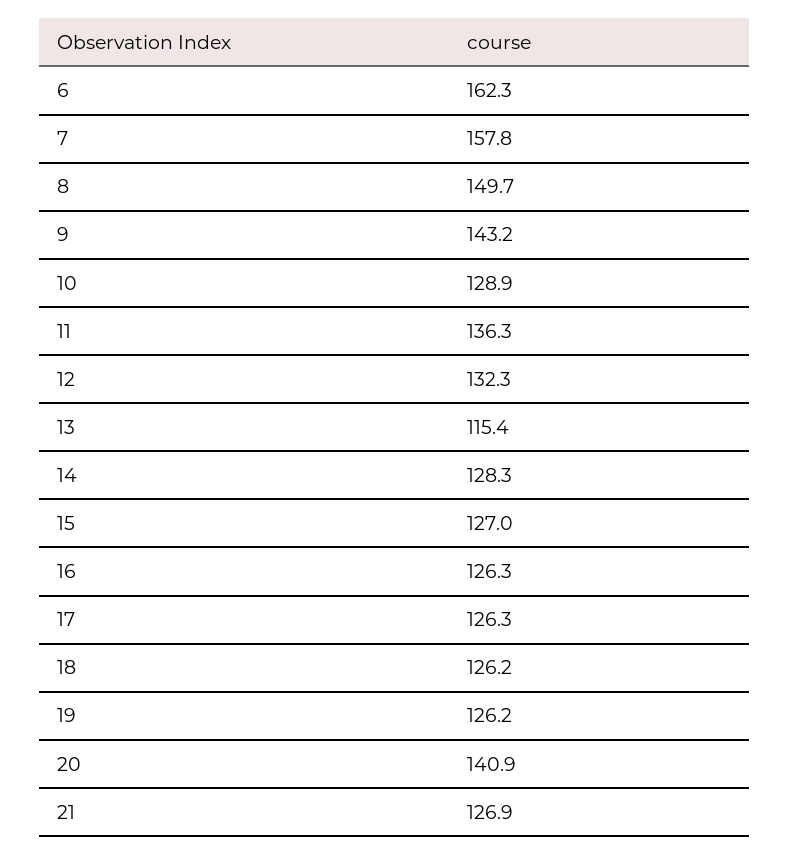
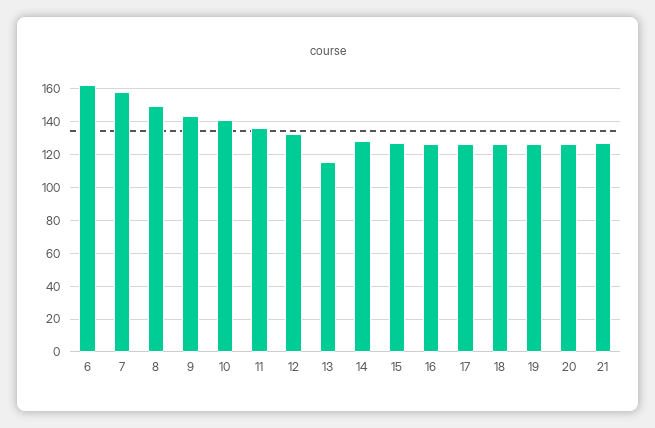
  {
    "6": 162.3,
    "7": 157.8,
    "8": 149.7,
    "9": 143.2,
-   "10": 128.9,
+   "10": 140,
    "11": 136.3,
    "12": 132.3,
    "13": 115.4,
    "14": 128.3,
    "15": 127,
    "16": 126.3,
    "17": 126.3,
    "18": 126.2,
    "19": 126.2,
-   "20": 140.9,
+   "20": 125,
    "21": 126.9
  }

